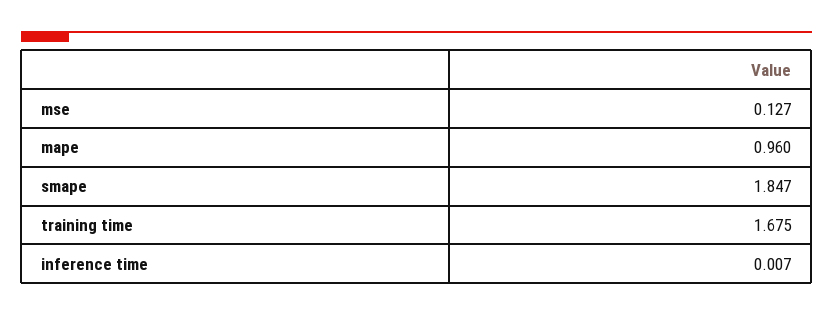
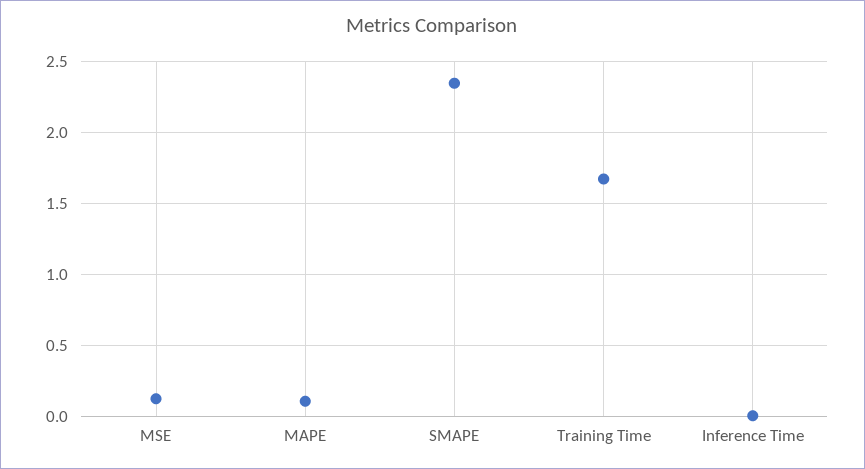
  {
    "mse": 0.127,
-   "mape": 0.96,
+   "mape": 0.1,
-   "smape": 1.847,
+   "smape": 2.35,
    "training time": 1.675,
    "inference time": 0.007
  }

